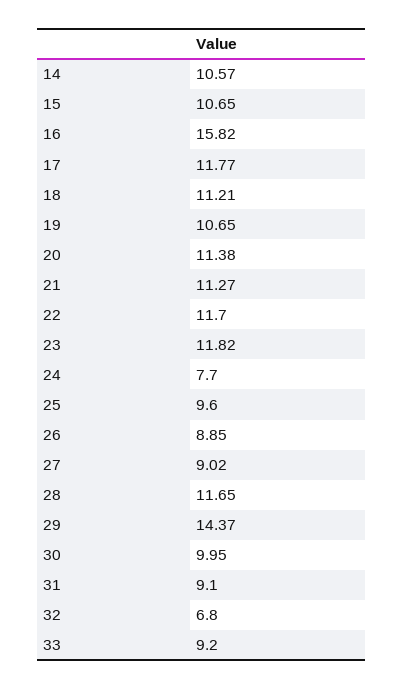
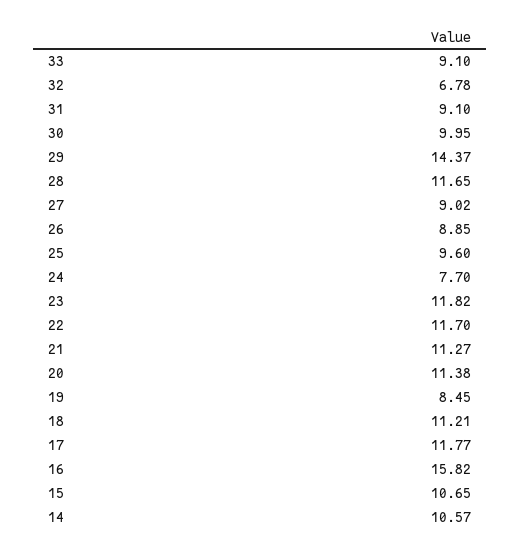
  {
    "14": 10.57,
    "15": 10.65,
    "16": 15.82,
    "17": 11.77,
    "18": 11.21,
-   "19": 10.65,
+   "19": 8.45,
    "20": 11.38,
    "21": 11.27,
    "22": 11.7,
    "23": 11.82,
    "24": 7.7,
    "25": 9.6,
    "26": 8.85,
    "27": 9.02,
    "28": 11.65,
    "29": 14.37,
    "30": 9.95,
    "31": 9.1,
-   "32": 6.8,
+   "32": 6.78,
-   "33": 9.2
+   "33": 9.1
  }

